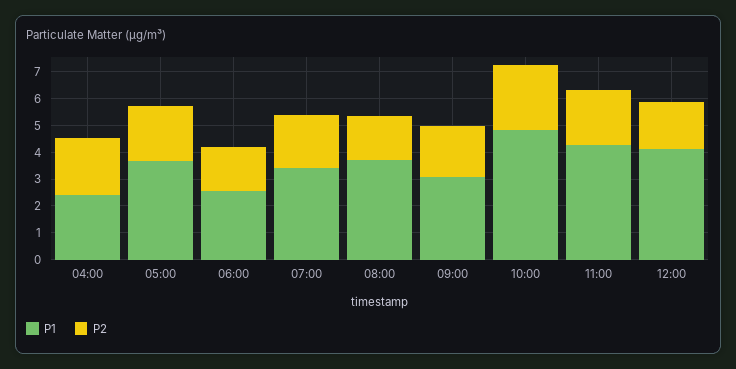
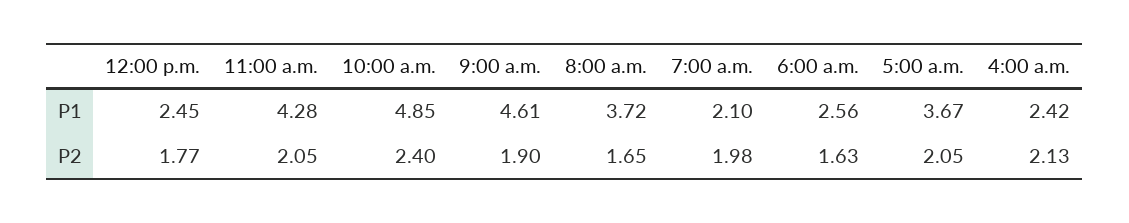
  {
    "P1": {
      "04:00": 2.42,
      "05:00": 3.67,
      "06:00": 2.56,
-     "07:00": 3.5,
+     "07:00": 2.1,
      "08:00": 3.72,
-     "09:00": 3,
+     "09:00": 4.61,
      "10:00": 4.85,
      "11:00": 4.28,
-     "12:00": 4
+     "12:00": 2.45
    },
    "P2": {
      "04:00": 2.13,
      "05:00": 2.05,
      "06:00": 1.63,
      "07:00": 1.98,
      "08:00": 1.65,
      "09:00": 1.9,
      "10:00": 2.4,
      "11:00": 2.05,
      "12:00": 1.77
    }
  }

